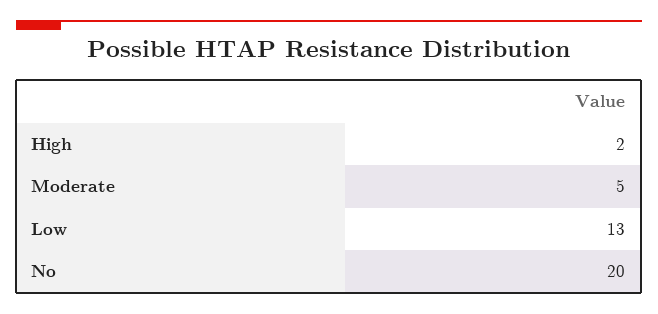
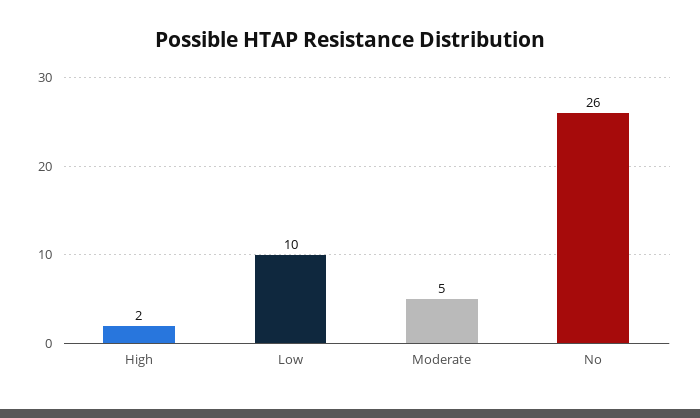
  {
    "High": 2,
    "Moderate": 5,
-   "Low": 13,
+   "Low": 10,
-   "No": 20
+   "No": 26
  }

